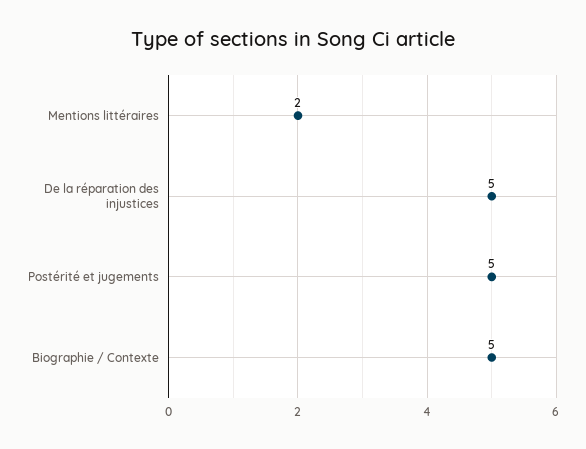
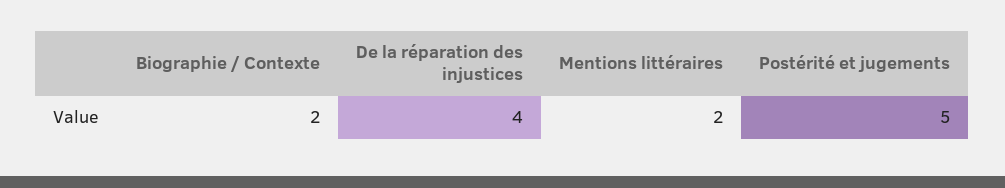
  {
    "Mentions littéraires": 2,
-   "De la réparation des injustices": 5,
+   "De la réparation des injustices": 4,
    "Postérité et jugements": 5,
-   "Biographie / Contexte": 5
+   "Biographie / Contexte": 2
  }

